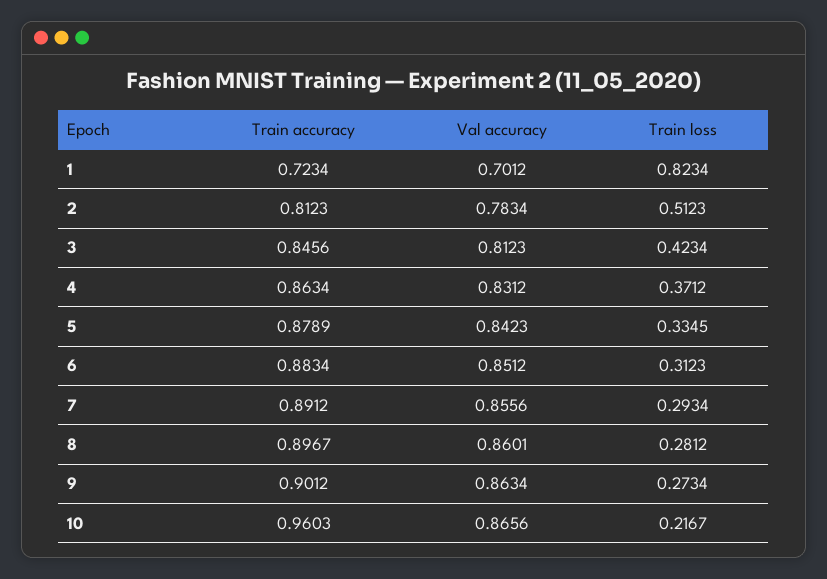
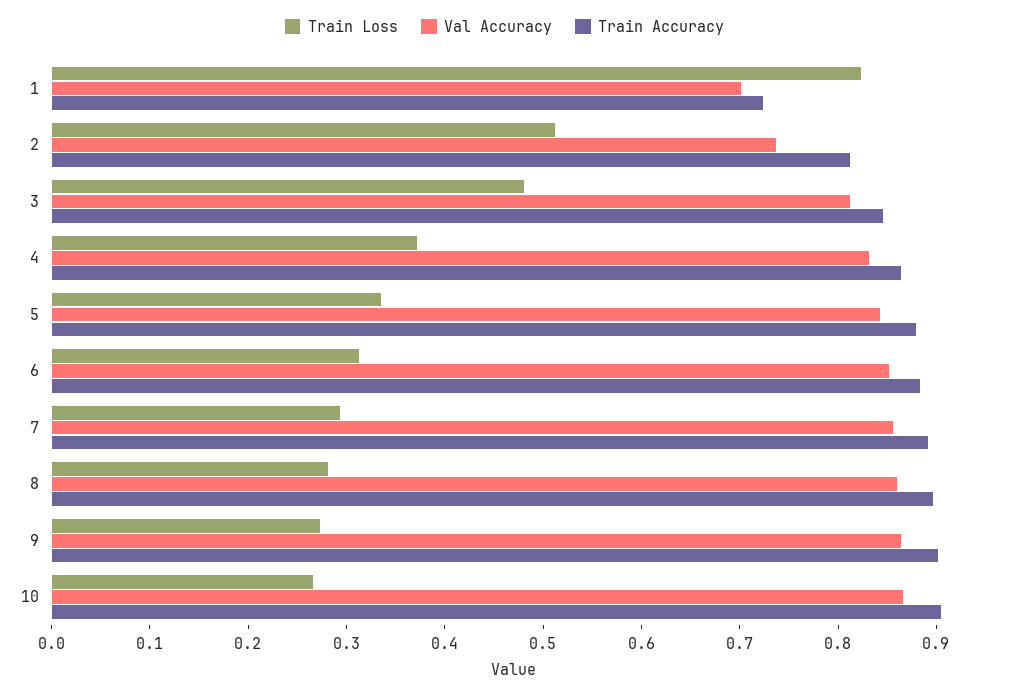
  {
    "Train accuracy": {
      "1": 0.7234,
      "2": 0.8123,
      "3": 0.8456,
      "4": 0.8634,
      "5": 0.8789,
      "6": 0.8834,
      "7": 0.8912,
      "8": 0.8967,
      "9": 0.9012,
-     "10": 0.9603
+     "10": 0.9
    },
    "Val accuracy": {
      "1": 0.7012,
-     "2": 0.7834,
+     "2": 0.74,
      "3": 0.8123,
      "4": 0.8312,
      "5": 0.8423,
      "6": 0.8512,
      "7": 0.8556,
      "8": 0.8601,
      "9": 0.8634,
      "10": 0.8656
    },
    "Train loss": {
      "1": 0.8234,
      "2": 0.5123,
-     "3": 0.4234,
+     "3": 0.48,
      "4": 0.3712,
      "5": 0.3345,
      "6": 0.3123,
      "7": 0.2934,
      "8": 0.2812,
      "9": 0.2734,
-     "10": 0.2167
+     "10": 0.26
    }
  }

